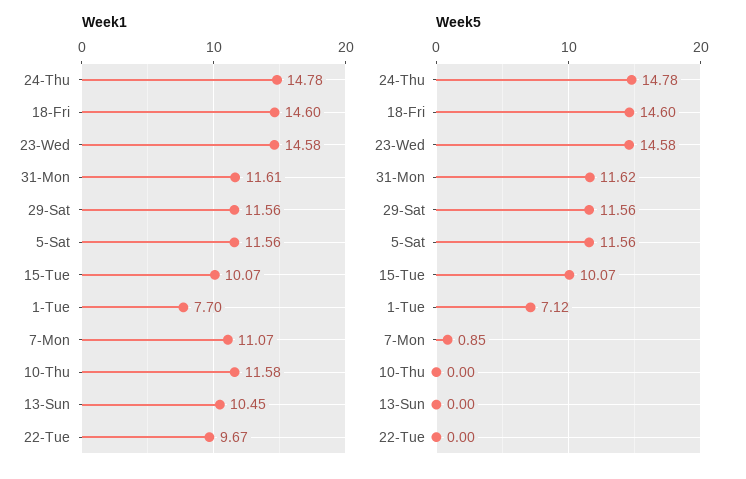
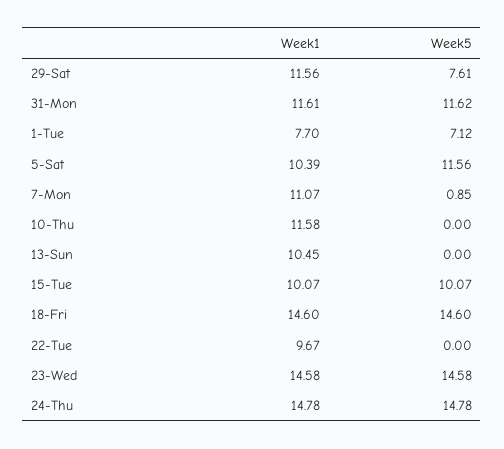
  {
    "Week1": {
      "24-Thu": 14.78,
      "18-Fri": 14.6,
      "23-Wed": 14.58,
      "31-Mon": 11.61,
      "29-Sat": 11.56,
-     "5-Sat": 11.56,
+     "5-Sat": 10.39,
      "15-Tue": 10.07,
      "1-Tue": 7.7,
      "7-Mon": 11.07,
      "10-Thu": 11.58,
      "13-Sun": 10.45,
      "22-Tue": 9.67
    },
    "Week5": {
      "24-Thu": 14.78,
      "18-Fri": 14.6,
      "23-Wed": 14.58,
      "31-Mon": 11.62,
-     "29-Sat": 11.56,
+     "29-Sat": 7.61,
      "5-Sat": 11.56,
      "15-Tue": 10.07,
      "1-Tue": 7.12,
      "7-Mon": 0.85,
      "10-Thu": 0,
      "13-Sun": 0,
      "22-Tue": 0
    }
  }

